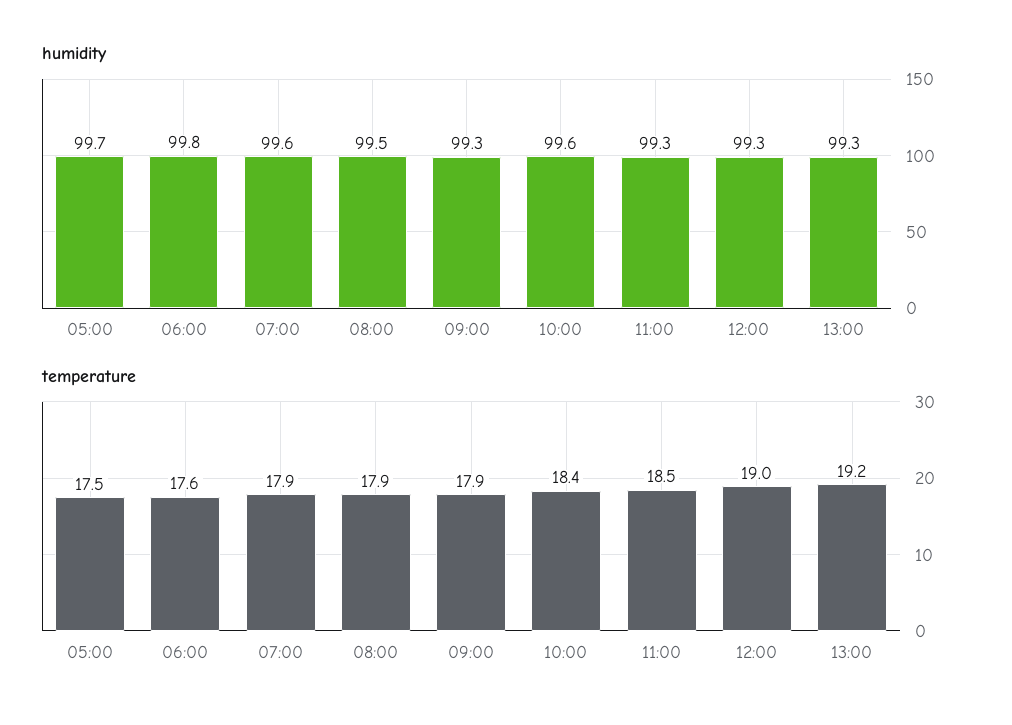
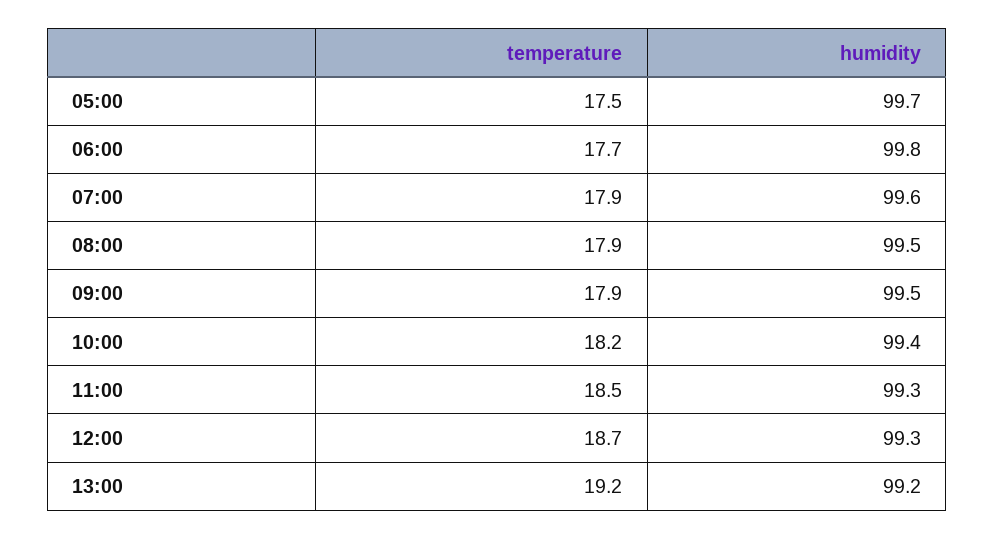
  {
    "humidity": {
      "05:00": 99.7,
      "06:00": 99.8,
      "07:00": 99.6,
      "08:00": 99.5,
-     "09:00": 99.3,
+     "09:00": 99.5,
-     "10:00": 99.6,
+     "10:00": 99.4,
      "11:00": 99.3,
      "12:00": 99.3,
-     "13:00": 99.3
+     "13:00": 99.2
    },
    "temperature": {
      "05:00": 17.5,
-     "06:00": 17.6,
+     "06:00": 17.7,
      "07:00": 17.9,
      "08:00": 17.9,
      "09:00": 17.9,
-     "10:00": 18.4,
+     "10:00": 18.2,
      "11:00": 18.5,
-     "12:00": 19,
+     "12:00": 18.7,
      "13:00": 19.2
    }
  }

